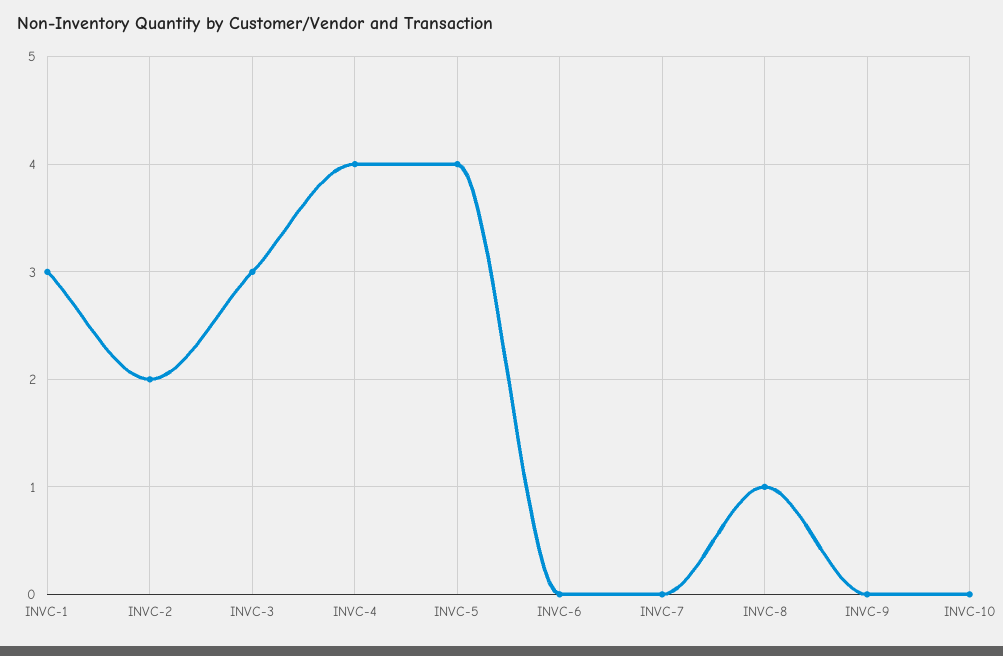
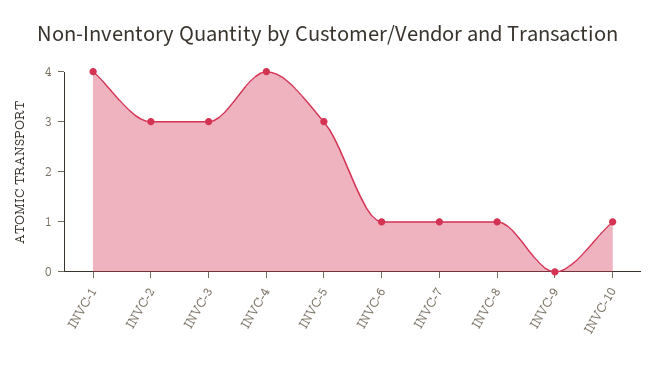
  {
-   "INVC-1": 3,
+   "INVC-1": 4,
-   "INVC-2": 2,
+   "INVC-2": 3,
    "INVC-3": 3,
    "INVC-4": 4,
-   "INVC-5": 4,
+   "INVC-5": 3,
-   "INVC-6": 0,
+   "INVC-6": 1,
-   "INVC-7": 0,
+   "INVC-7": 1,
    "INVC-8": 1,
    "INVC-9": 0,
-   "INVC-10": 0
+   "INVC-10": 1
  }

